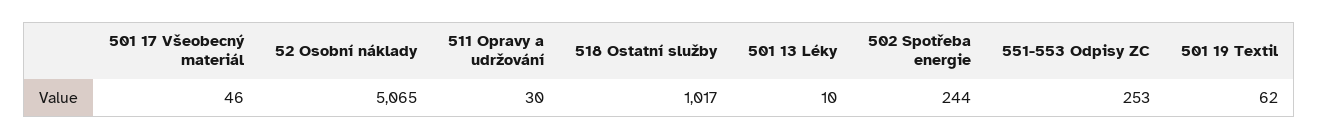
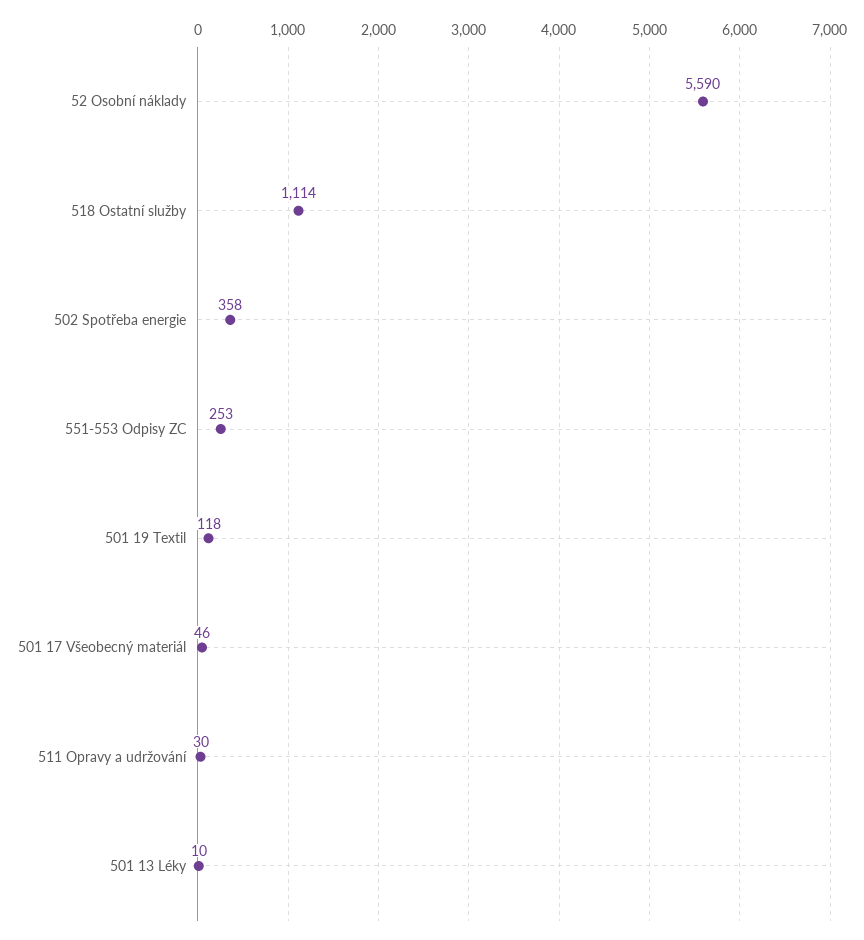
  {
    "501 17 Všeobecný materiál": 46,
-   "52 Osobní náklady": 5065,
+   "52 Osobní náklady": 5590,
    "511 Opravy a udržování": 30,
-   "518 Ostatní služby": 1017,
+   "518 Ostatní služby": 1114,
    "501 13 Léky": 10,
-   "502 Spotřeba energie": 244,
+   "502 Spotřeba energie": 358,
    "551-553 Odpisy ZC": 253,
-   "501 19 Textil": 62
+   "501 19 Textil": 118
  }

